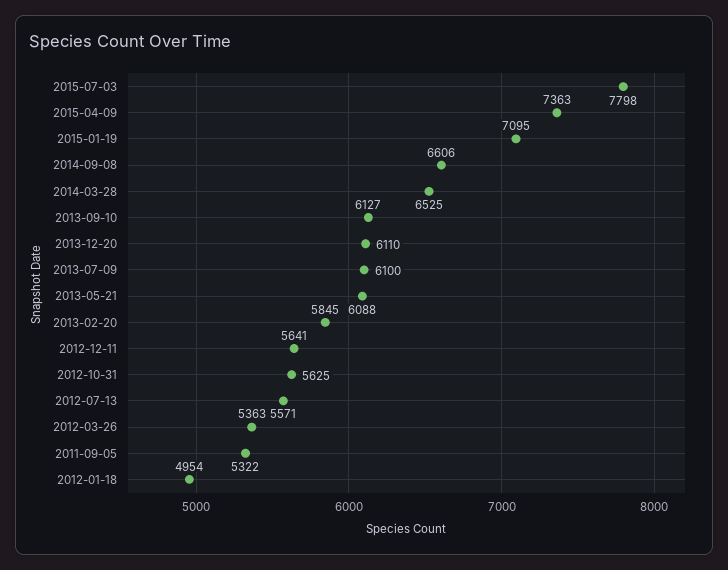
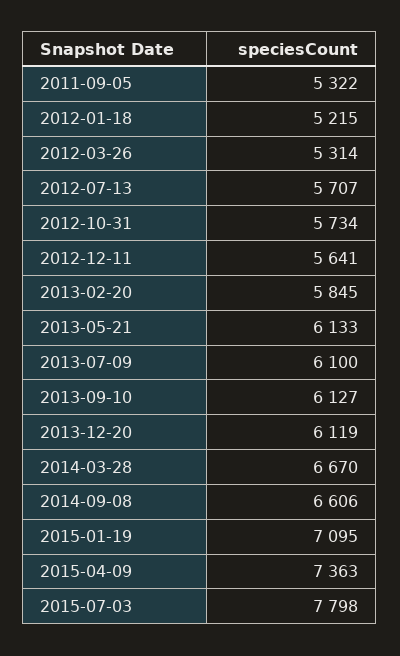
  {
    "2015-07-03": 7798,
    "2015-04-09": 7363,
    "2015-01-19": 7095,
    "2014-09-08": 6606,
-   "2014-03-28": 6525,
+   "2014-03-28": 6670,
    "2013-09-10": 6127,
-   "2013-12-20": 6110,
+   "2013-12-20": 6119,
    "2013-07-09": 6100,
-   "2013-05-21": 6088,
+   "2013-05-21": 6133,
    "2013-02-20": 5845,
    "2012-12-11": 5641,
-   "2012-10-31": 5625,
+   "2012-10-31": 5734,
-   "2012-07-13": 5571,
+   "2012-07-13": 5707,
-   "2012-03-26": 5363,
+   "2012-03-26": 5314,
    "2011-09-05": 5322,
-   "2012-01-18": 4954
+   "2012-01-18": 5215
  }

